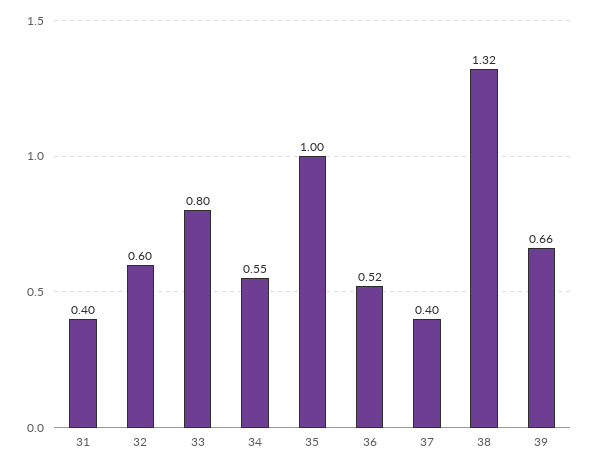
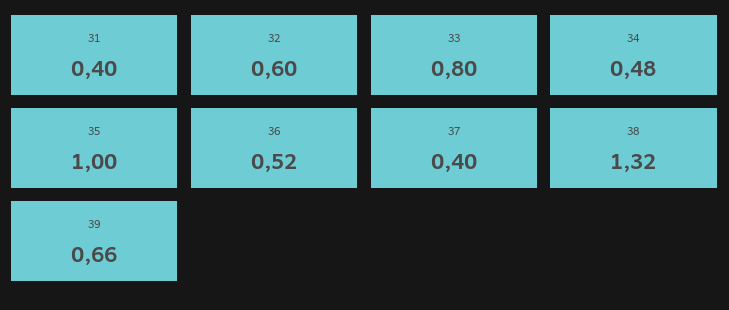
  {
    "31": 0.4,
    "32": 0.6,
    "33": 0.8,
-   "34": 0.55,
+   "34": 0.48,
    "35": 1,
    "36": 0.52,
    "37": 0.4,
    "38": 1.32,
    "39": 0.66
  }

